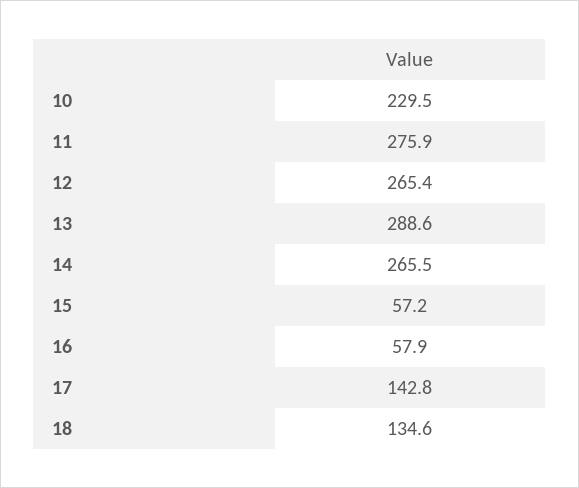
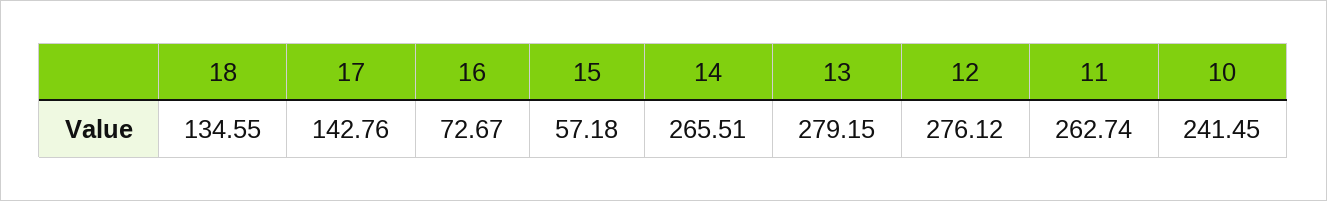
  {
-   "10": 229.5,
+   "10": 241.45,
-   "11": 275.9,
+   "11": 262.74,
-   "12": 265.4,
+   "12": 276.12,
-   "13": 288.6,
+   "13": 279.15,
    "14": 265.51,
    "15": 57.18,
-   "16": 57.9,
+   "16": 72.67,
    "17": 142.76,
    "18": 134.55
  }

